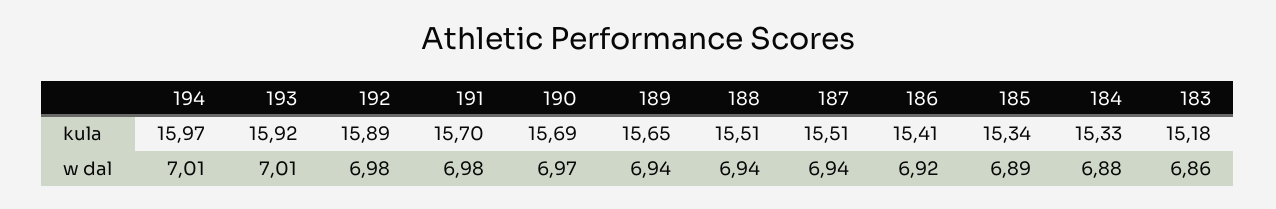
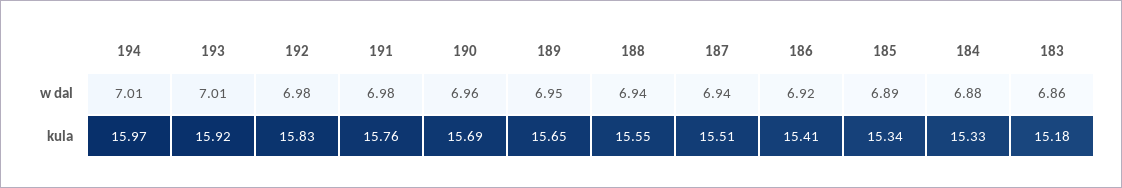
  {
    "194": {
      "kula": 15.97,
      "w dal": 7.01
    },
    "193": {
      "kula": 15.92,
      "w dal": 7.01
    },
    "192": {
-     "kula": 15.89,
+     "kula": 15.83,
      "w dal": 6.98
    },
    "191": {
-     "kula": 15.7,
+     "kula": 15.76,
      "w dal": 6.98
    },
    "190": {
      "kula": 15.69,
-     "w dal": 6.97
+     "w dal": 6.96
    },
    "189": {
      "kula": 15.65,
-     "w dal": 6.94
+     "w dal": 6.95
    },
    "188": {
-     "kula": 15.51,
+     "kula": 15.55,
      "w dal": 6.94
    },
    "187": {
      "kula": 15.51,
      "w dal": 6.94
    },
    "186": {
      "kula": 15.41,
      "w dal": 6.92
    },
    "185": {
      "kula": 15.34,
      "w dal": 6.89
    },
    "184": {
      "kula": 15.33,
      "w dal": 6.88
    },
    "183": {
      "kula": 15.18,
      "w dal": 6.86
    }
  }

